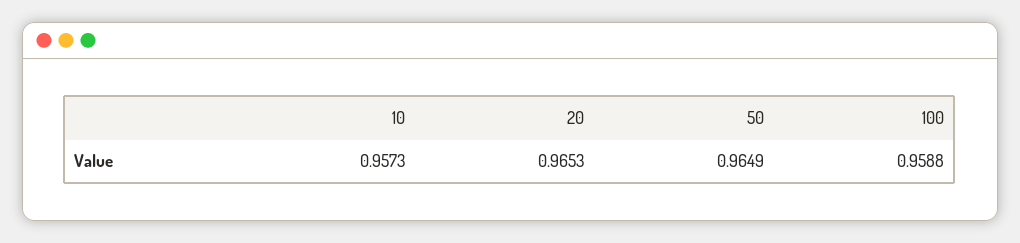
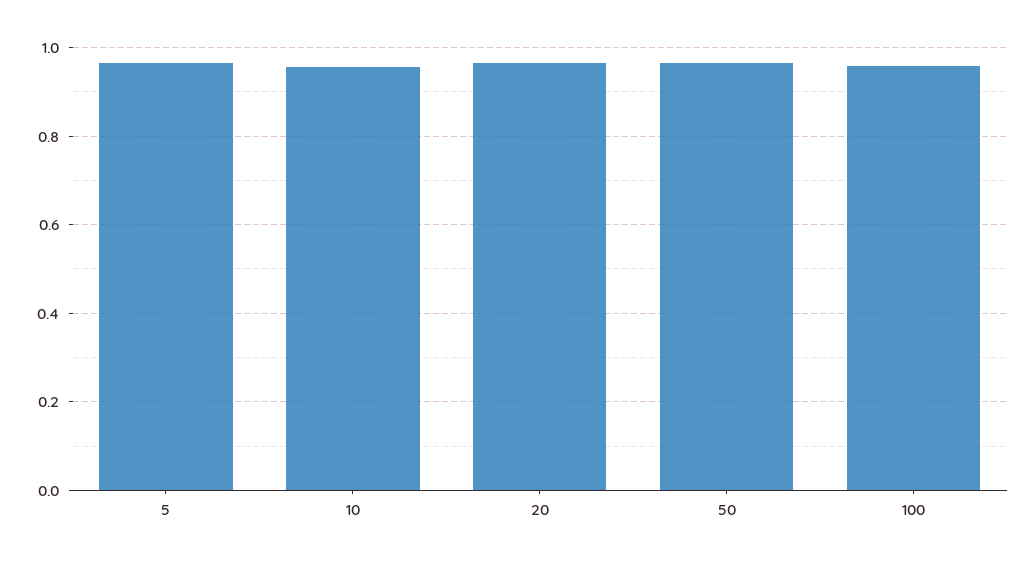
  {
    "10": 0.9573,
    "20": 0.9653,
    "50": 0.9649,
-   "100": 0.9588
+   "100": 0.9588,
+   "5": 0.96
  }

